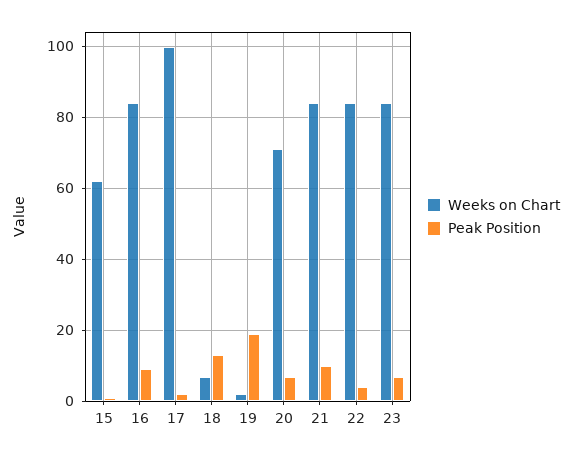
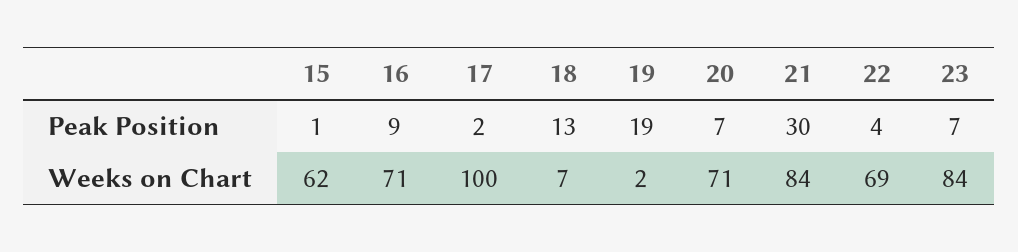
  {
    "Weeks on Chart": {
      "15": 62,
-     "16": 85,
+     "16": 71,
      "17": 100,
      "18": 7,
      "19": 2,
      "20": 71,
      "21": 84,
-     "22": 85,
+     "22": 69,
      "23": 84
    },
    "Peak Position": {
      "15": 1,
      "16": 9,
      "17": 2,
      "18": 13,
      "19": 19,
      "20": 7,
-     "21": 10,
+     "21": 30,
      "22": 4,
      "23": 7
    }
  }

